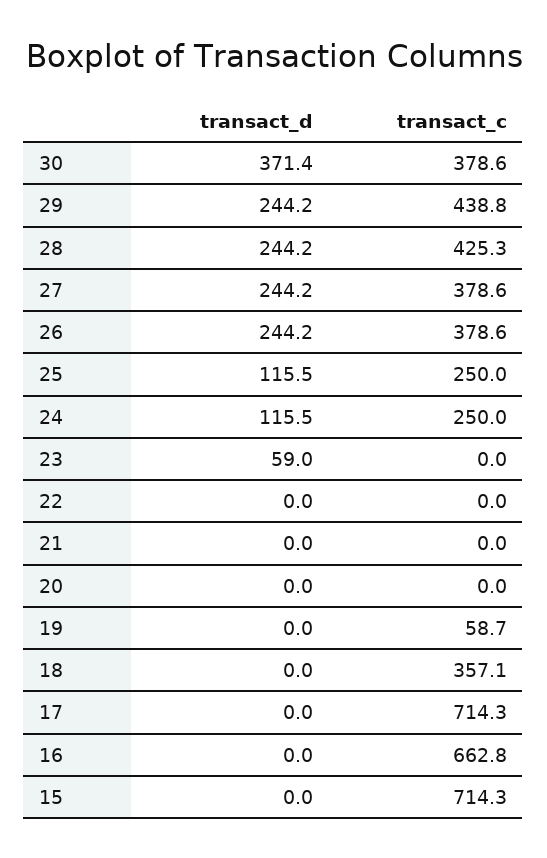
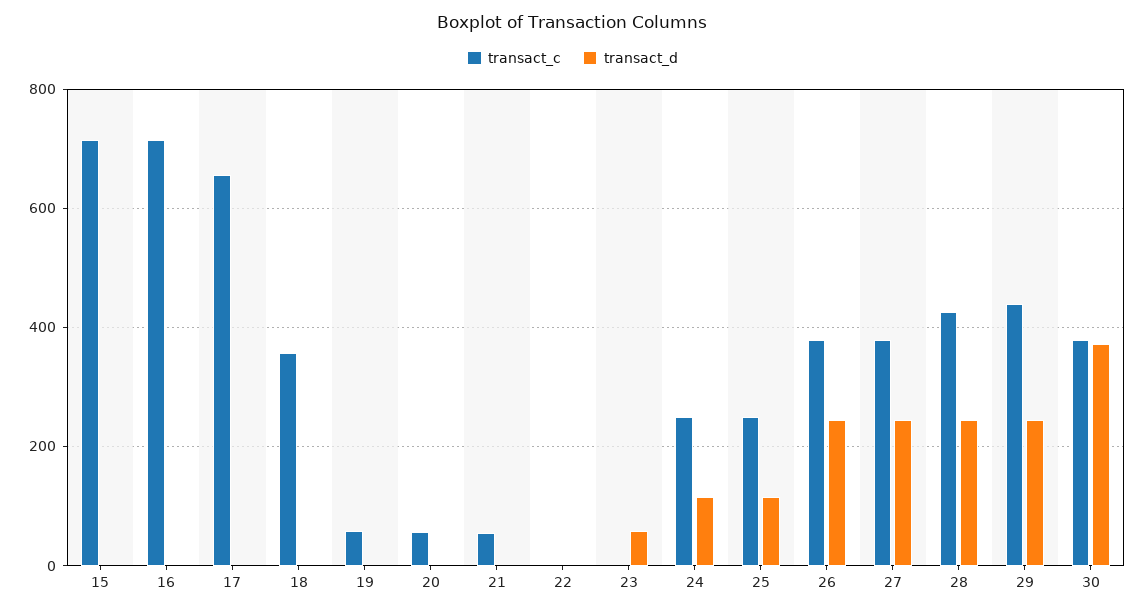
  {
    "transact_d": {
      "30": 371.4,
      "29": 244.2,
      "28": 244.2,
      "27": 244.2,
      "26": 244.2,
      "25": 115.5,
      "24": 115.5,
      "23": 59,
      "22": 0,
      "21": 0,
      "20": 0,
      "19": 0,
      "18": 0,
      "17": 0,
      "16": 0,
      "15": 0
    },
    "transact_c": {
      "30": 378.6,
      "29": 438.8,
      "28": 425.3,
      "27": 378.6,
      "26": 378.6,
      "25": 250,
      "24": 250,
      "23": 0,
      "22": 0,
-     "21": 0,
+     "21": 60,
-     "20": 0,
+     "20": 60,
      "19": 58.7,
      "18": 357.1,
-     "17": 714.3,
+     "17": 660,
-     "16": 662.8,
+     "16": 720,
      "15": 714.3
    }
  }

